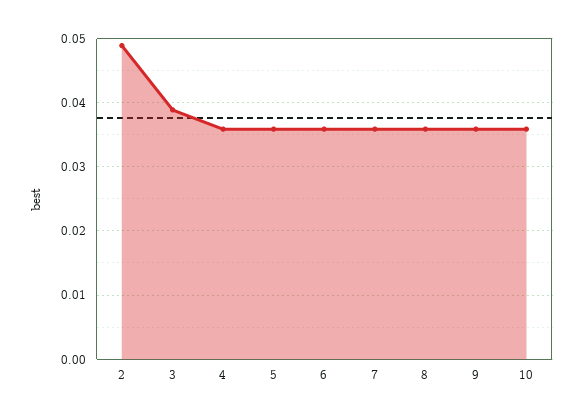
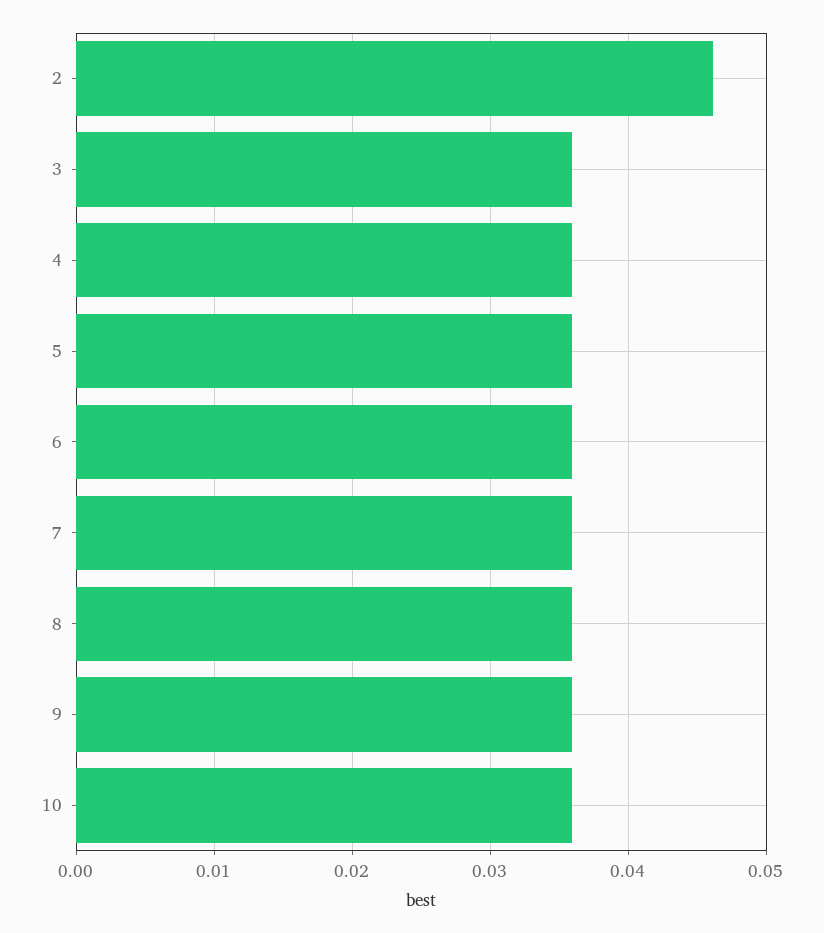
  {
-   "2": 0.049,
+   "2": 0.046,
-   "3": 0.039,
+   "3": 0.036,
    "4": 0.036,
    "5": 0.036,
    "6": 0.036,
    "7": 0.036,
    "8": 0.036,
    "9": 0.036,
    "10": 0.036
  }

